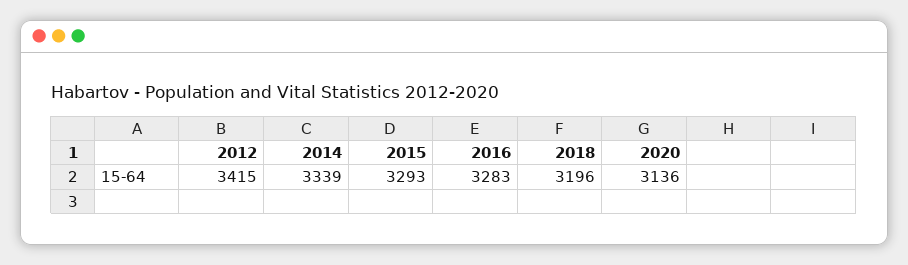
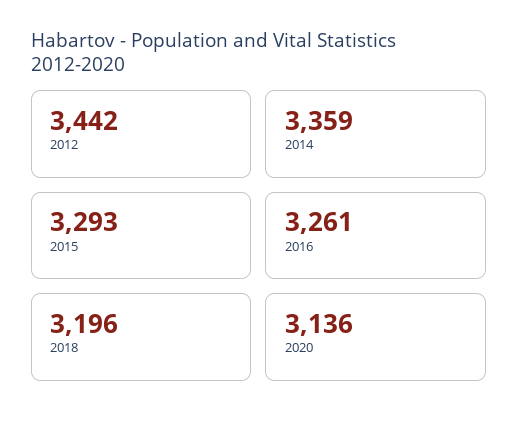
  {
-   "2012": 3415,
+   "2012": 3442,
-   "2014": 3339,
+   "2014": 3359,
    "2015": 3293,
-   "2016": 3283,
+   "2016": 3261,
    "2018": 3196,
    "2020": 3136
  }

